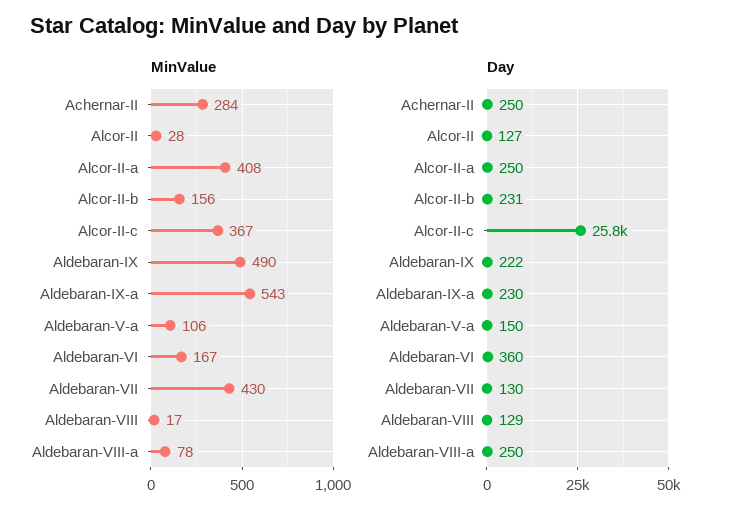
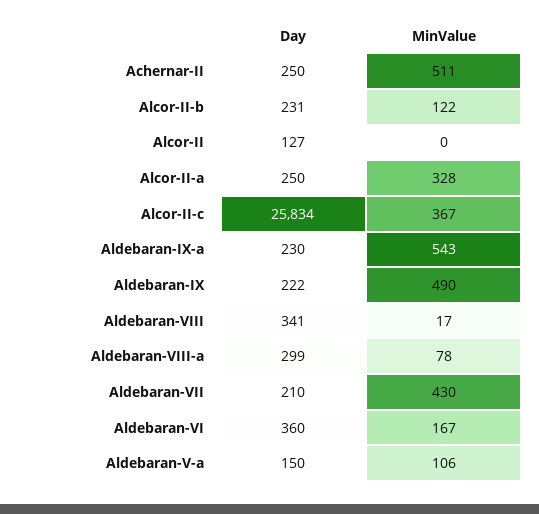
  {
    "MinValue": {
-     "Achernar-II": 284,
+     "Achernar-II": 511,
-     "Alcor-II": 28,
+     "Alcor-II": 0,
-     "Alcor-II-a": 408,
+     "Alcor-II-a": 328,
-     "Alcor-II-b": 156,
+     "Alcor-II-b": 122,
      "Alcor-II-c": 367,
      "Aldebaran-IX": 490,
      "Aldebaran-IX-a": 543,
      "Aldebaran-V-a": 106,
      "Aldebaran-VI": 167,
      "Aldebaran-VII": 430,
      "Aldebaran-VIII": 17,
      "Aldebaran-VIII-a": 78
    },
    "Day": {
      "Achernar-II": 250,
      "Alcor-II": 127,
      "Alcor-II-a": 250,
      "Alcor-II-b": 231,
      "Alcor-II-c": 25834,
      "Aldebaran-IX": 222,
      "Aldebaran-IX-a": 230,
      "Aldebaran-V-a": 150,
      "Aldebaran-VI": 360,
-     "Aldebaran-VII": 130,
+     "Aldebaran-VII": 210,
-     "Aldebaran-VIII": 129,
+     "Aldebaran-VIII": 341,
-     "Aldebaran-VIII-a": 250
+     "Aldebaran-VIII-a": 299
    }
  }

